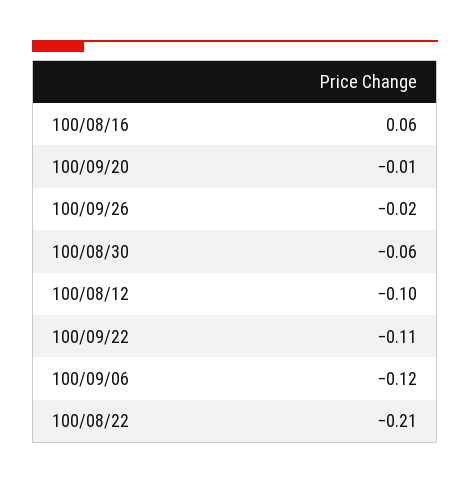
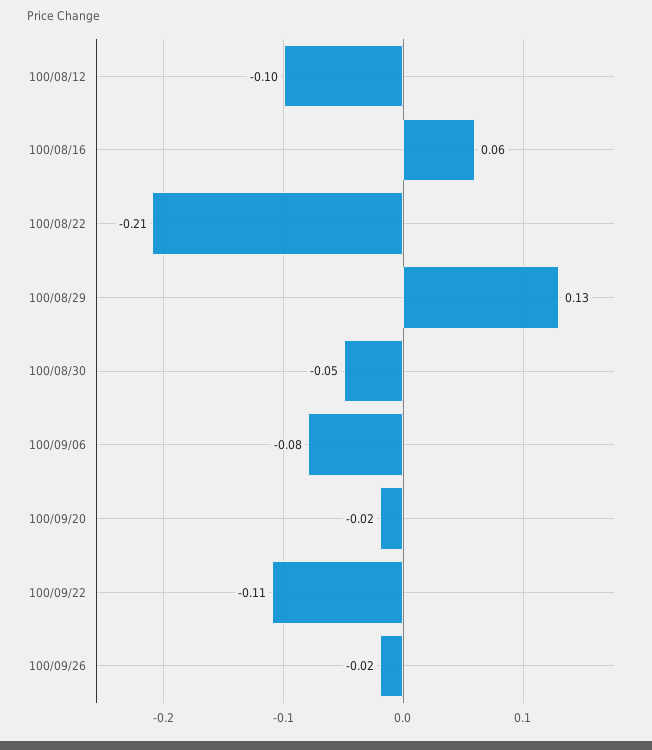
  {
    "100/08/16": 0.06,
-   "100/09/20": -0.01,
+   "100/09/20": -0.02,
    "100/09/26": -0.02,
-   "100/08/30": -0.06,
+   "100/08/30": -0.05,
    "100/08/12": -0.1,
    "100/09/22": -0.11,
-   "100/09/06": -0.12,
+   "100/09/06": -0.08,
-   "100/08/22": -0.21
+   "100/08/22": -0.21,
+   "100/08/29": 0.13
  }

